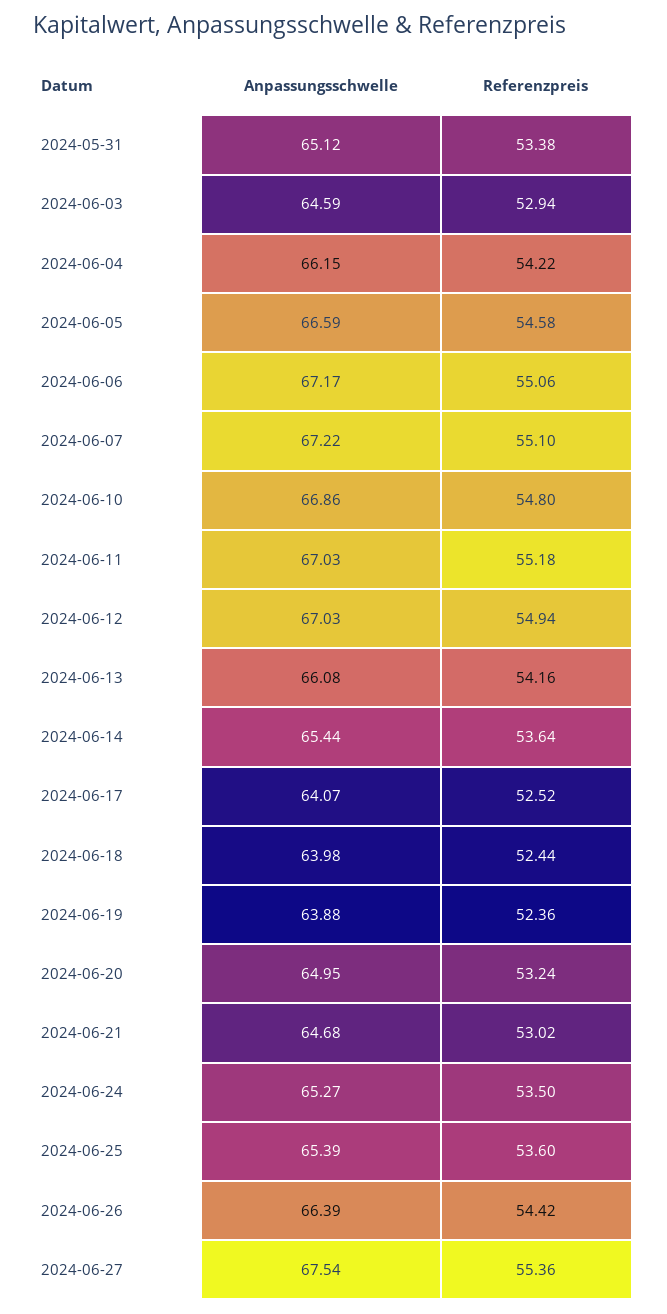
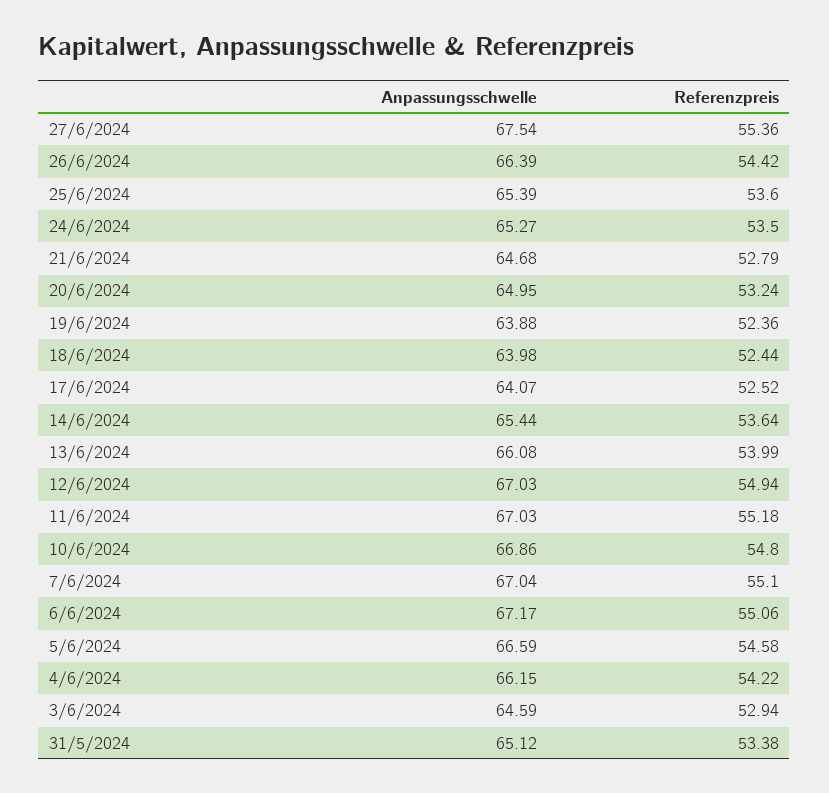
  {
    "Anpassungsschwelle": {
      "2024-05-31": 65.12,
      "2024-06-03": 64.59,
      "2024-06-04": 66.15,
      "2024-06-05": 66.59,
      "2024-06-06": 67.17,
-     "2024-06-07": 67.22,
+     "2024-06-07": 67.04,
      "2024-06-10": 66.86,
      "2024-06-11": 67.03,
      "2024-06-12": 67.03,
      "2024-06-13": 66.08,
      "2024-06-14": 65.44,
      "2024-06-17": 64.07,
      "2024-06-18": 63.98,
      "2024-06-19": 63.88,
      "2024-06-20": 64.95,
      "2024-06-21": 64.68,
      "2024-06-24": 65.27,
      "2024-06-25": 65.39,
      "2024-06-26": 66.39,
      "2024-06-27": 67.54
    },
    "Referenzpreis": {
      "2024-05-31": 53.38,
      "2024-06-03": 52.94,
      "2024-06-04": 54.22,
      "2024-06-05": 54.58,
      "2024-06-06": 55.06,
      "2024-06-07": 55.1,
      "2024-06-10": 54.8,
      "2024-06-11": 55.18,
      "2024-06-12": 54.94,
-     "2024-06-13": 54.16,
+     "2024-06-13": 53.99,
      "2024-06-14": 53.64,
      "2024-06-17": 52.52,
      "2024-06-18": 52.44,
      "2024-06-19": 52.36,
      "2024-06-20": 53.24,
-     "2024-06-21": 53.02,
+     "2024-06-21": 52.79,
      "2024-06-24": 53.5,
      "2024-06-25": 53.6,
      "2024-06-26": 54.42,
      "2024-06-27": 55.36
    }
  }

